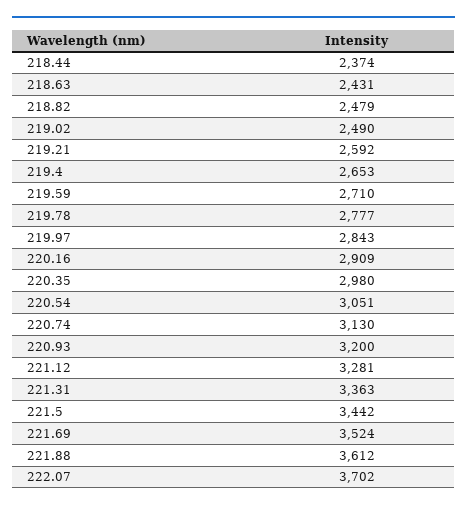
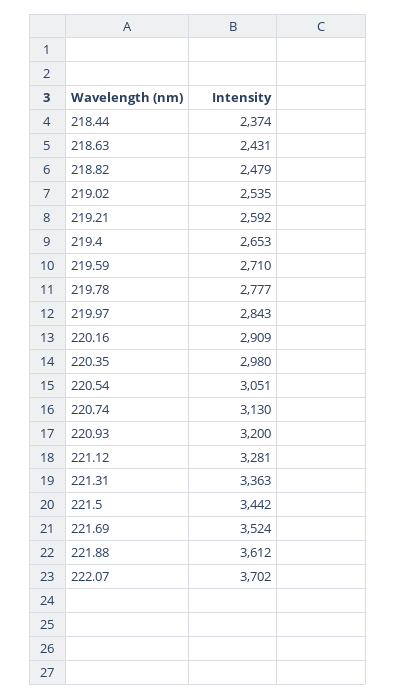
  {
    "218.44": 2374,
    "218.63": 2431,
    "218.82": 2479,
-   "219.02": 2490,
+   "219.02": 2535,
    "219.21": 2592,
    "219.4": 2653,
    "219.59": 2710,
    "219.78": 2777,
    "219.97": 2843,
    "220.16": 2909,
    "220.35": 2980,
    "220.54": 3051,
    "220.74": 3130,
    "220.93": 3200,
    "221.12": 3281,
    "221.31": 3363,
    "221.5": 3442,
    "221.69": 3524,
    "221.88": 3612,
    "222.07": 3702
  }

